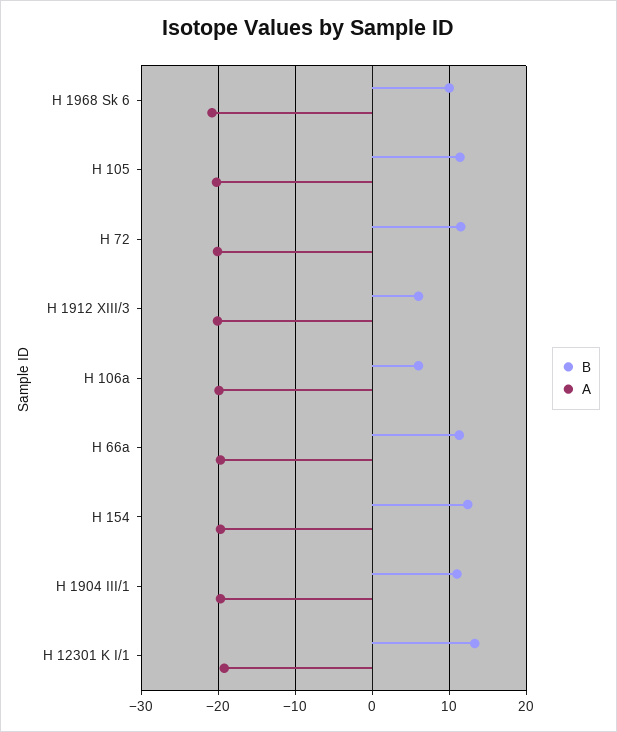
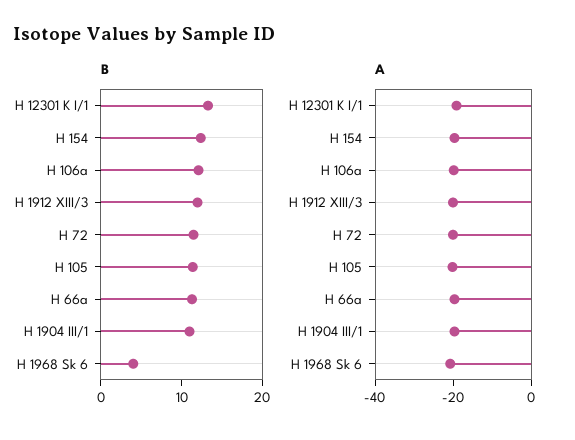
  {
    "B": {
-     "H 1968 Sk 6": 10,
+     "H 1968 Sk 6": 4,
      "H 105": 11,
      "H 72": 12,
-     "H 1912 XIII/3": 6,
+     "H 1912 XIII/3": 12,
-     "H 106a": 6,
+     "H 106a": 12,
      "H 66a": 11,
      "H 154": 12,
      "H 1904 III/1": 11,
      "H 12301 K I/1": 13
    },
    "A": {
      "H 1968 Sk 6": -21,
      "H 105": -20,
      "H 72": -20,
      "H 1912 XIII/3": -20,
      "H 106a": -20,
      "H 66a": -20,
      "H 154": -20,
      "H 1904 III/1": -20,
      "H 12301 K I/1": -19
    }
  }

